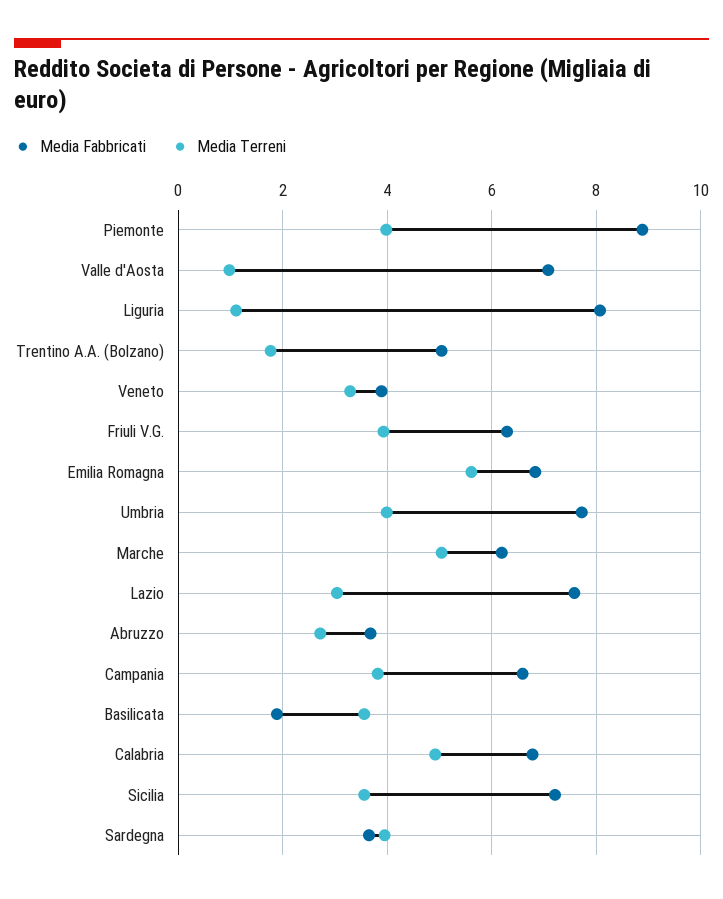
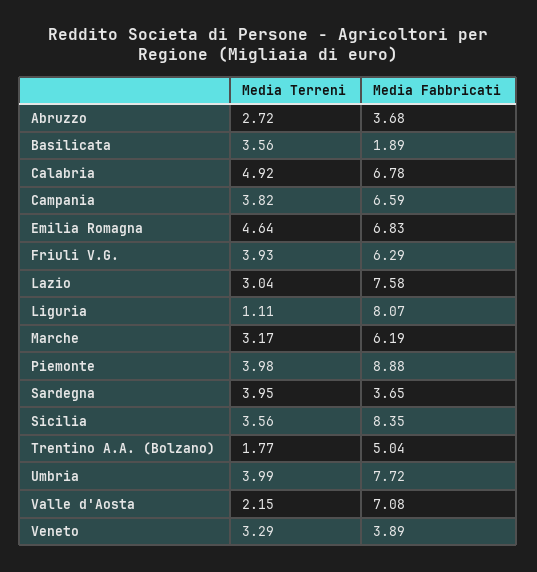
  {
    "Media Fabbricati": {
      "Piemonte": 8.88,
      "Valle d'Aosta": 7.08,
      "Liguria": 8.07,
      "Trentino A.A. (Bolzano)": 5.04,
      "Veneto": 3.89,
      "Friuli V.G.": 6.29,
      "Emilia Romagna": 6.83,
      "Umbria": 7.72,
      "Marche": 6.19,
      "Lazio": 7.58,
      "Abruzzo": 3.68,
      "Campania": 6.59,
      "Basilicata": 1.89,
      "Calabria": 6.78,
-     "Sicilia": 7.2,
+     "Sicilia": 8.35,
      "Sardegna": 3.65
    },
    "Media Terreni": {
      "Piemonte": 3.98,
-     "Valle d'Aosta": 1,
+     "Valle d'Aosta": 2.15,
      "Liguria": 1.11,
      "Trentino A.A. (Bolzano)": 1.77,
      "Veneto": 3.29,
      "Friuli V.G.": 3.93,
-     "Emilia Romagna": 5.6,
+     "Emilia Romagna": 4.64,
      "Umbria": 3.99,
-     "Marche": 5,
+     "Marche": 3.17,
      "Lazio": 3.04,
      "Abruzzo": 2.72,
      "Campania": 3.82,
      "Basilicata": 3.56,
      "Calabria": 4.92,
      "Sicilia": 3.56,
      "Sardegna": 3.95
    }
  }

